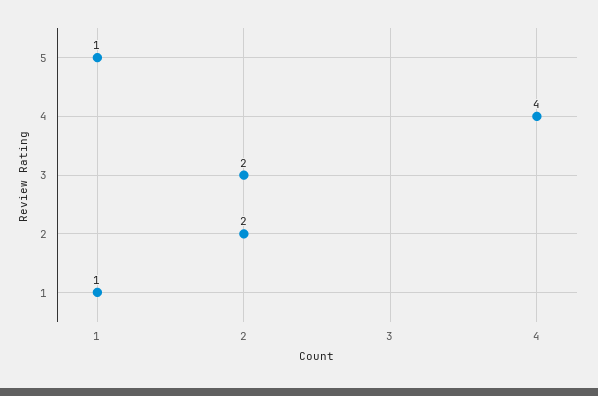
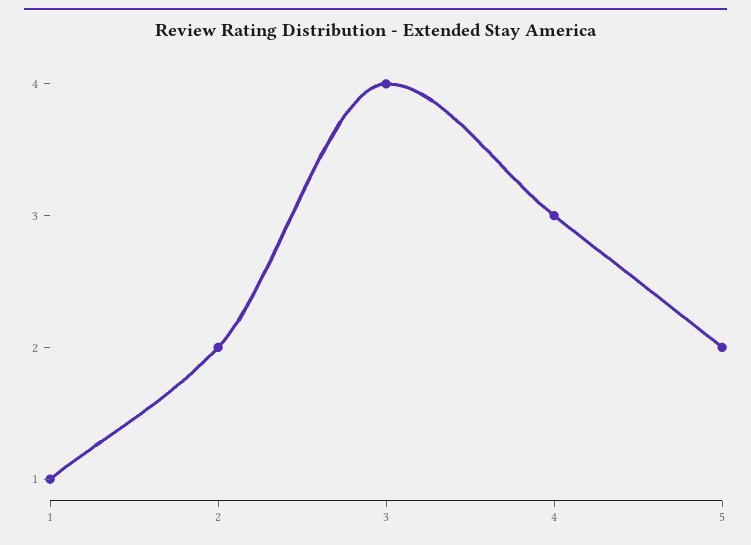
  {
-   "5": 1,
+   "5": 2,
-   "4": 4,
+   "4": 3,
-   "3": 2,
+   "3": 4,
    "2": 2,
    "1": 1
  }

